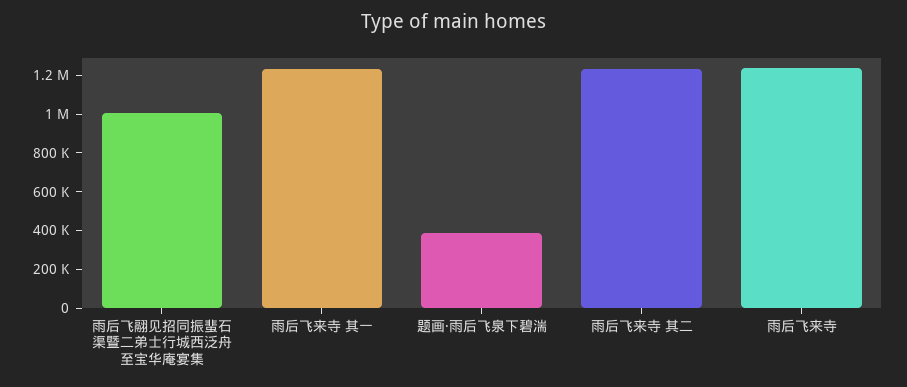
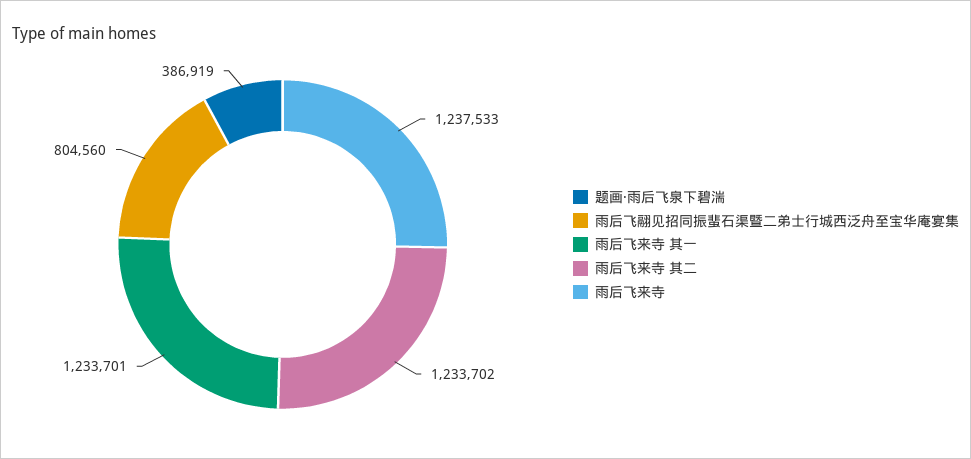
  {
-   "雨后飞翮见招同振蜚石渠暨二弟士行城西泛舟至宝华庵宴集": 1000000,
+   "雨后飞翮见招同振蜚石渠暨二弟士行城西泛舟至宝华庵宴集": 804560,
    "雨后飞来寺 其一": 1233701,
    "题画·雨后飞泉下碧湍": 386919,
    "雨后飞来寺 其二": 1233702,
    "雨后飞来寺": 1237533
  }

